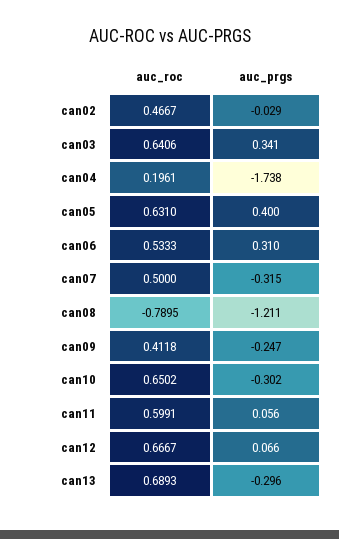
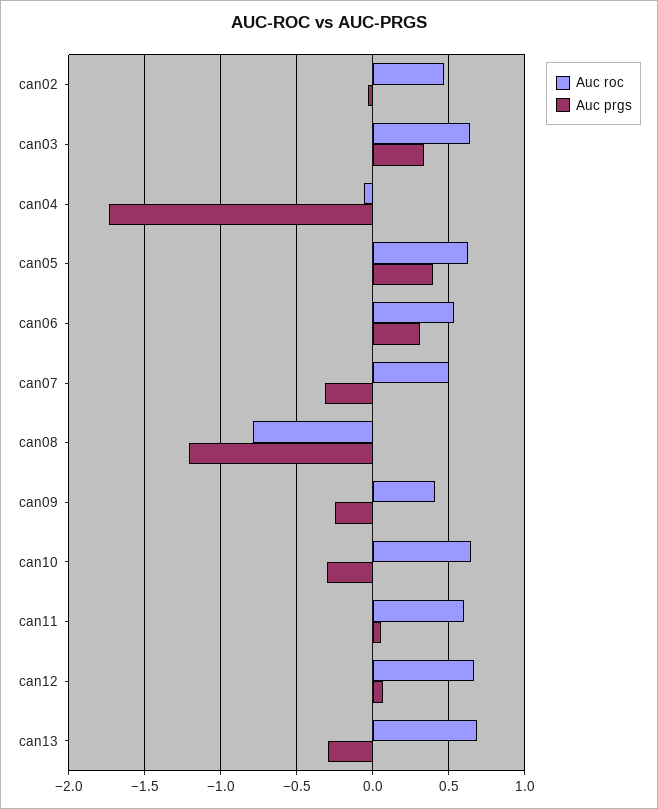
  {
    "auc_roc": {
      "can02": 0.4667,
      "can03": 0.6406,
-     "can04": 0.1961,
+     "can04": -0.05,
      "can05": 0.631,
      "can06": 0.5333,
      "can07": 0.5,
      "can08": -0.7895,
      "can09": 0.4118,
      "can10": 0.6502,
      "can11": 0.5991,
      "can12": 0.6667,
      "can13": 0.6893
    },
    "auc_prgs": {
      "can02": -0.029,
      "can03": 0.341,
      "can04": -1.738,
      "can05": 0.4,
      "can06": 0.31,
      "can07": -0.315,
      "can08": -1.211,
      "can09": -0.247,
      "can10": -0.302,
      "can11": 0.056,
      "can12": 0.066,
      "can13": -0.296
    }
  }

